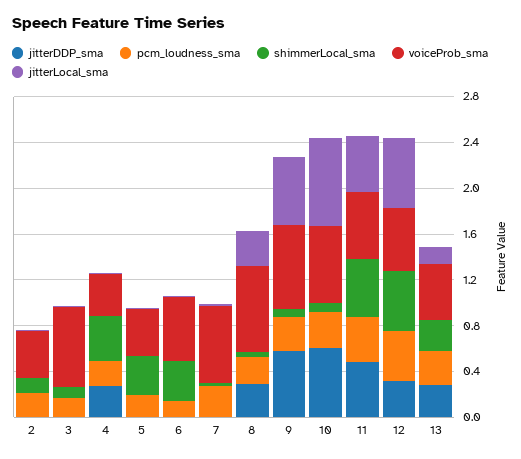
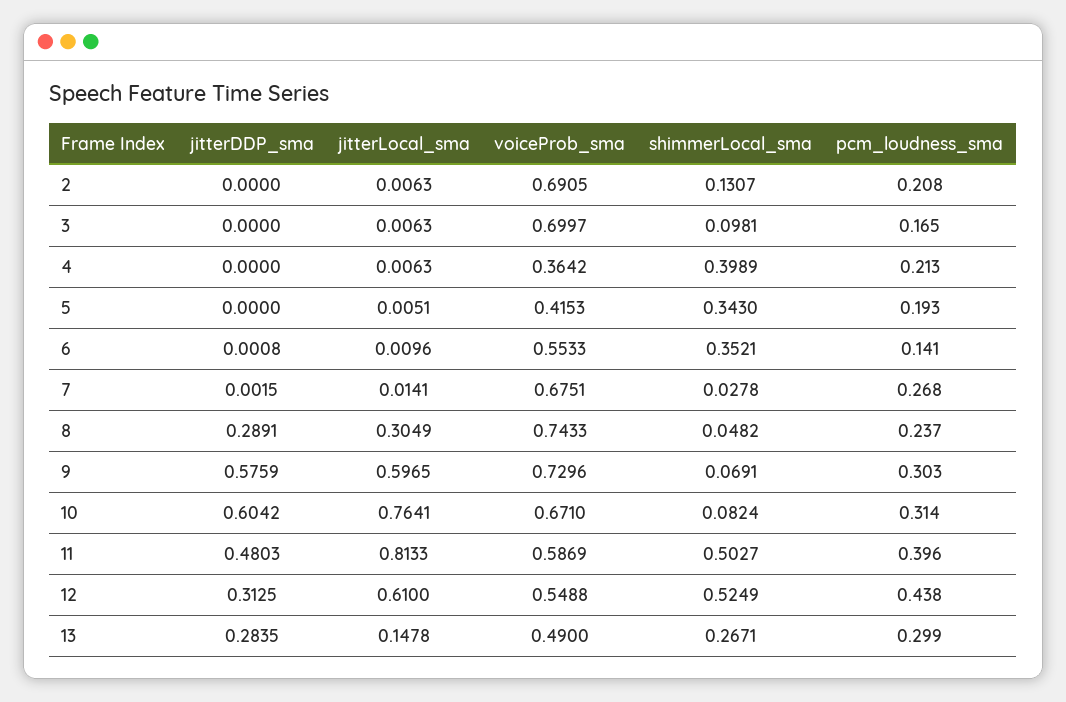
  {
    "jitterDDP_sma": {
      "2": 0,
      "3": 0,
-     "4": 0.3,
+     "4": 0,
      "5": 0,
      "6": 0.0008,
      "7": 0.0015,
      "8": 0.2891,
      "9": 0.5759,
      "10": 0.6042,
      "11": 0.4803,
      "12": 0.3125,
      "13": 0.2835
    },
    "pcm_loudness_sma": {
      "2": 0.208,
      "3": 0.165,
      "4": 0.213,
      "5": 0.193,
      "6": 0.141,
      "7": 0.268,
      "8": 0.237,
      "9": 0.303,
      "10": 0.314,
      "11": 0.396,
      "12": 0.438,
      "13": 0.299
    },
    "shimmerLocal_sma": {
      "2": 0.1307,
      "3": 0.0981,
      "4": 0.3989,
      "5": 0.343,
      "6": 0.3521,
      "7": 0.0278,
      "8": 0.0482,
      "9": 0.0691,
      "10": 0.0824,
      "11": 0.5027,
      "12": 0.5249,
      "13": 0.2671
    },
    "voiceProb_sma": {
-     "2": 0.4,
+     "2": 0.6905,
      "3": 0.6997,
      "4": 0.3642,
      "5": 0.4153,
      "6": 0.5533,
      "7": 0.6751,
      "8": 0.7433,
      "9": 0.7296,
      "10": 0.671,
      "11": 0.5869,
      "12": 0.5488,
      "13": 0.49
    },
    "jitterLocal_sma": {
      "2": 0.0063,
      "3": 0.0063,
      "4": 0.0063,
      "5": 0.0051,
      "6": 0.0096,
      "7": 0.0141,
      "8": 0.3049,
      "9": 0.5965,
      "10": 0.7641,
-     "11": 0.5,
+     "11": 0.8133,
      "12": 0.61,
      "13": 0.1478
    }
  }

